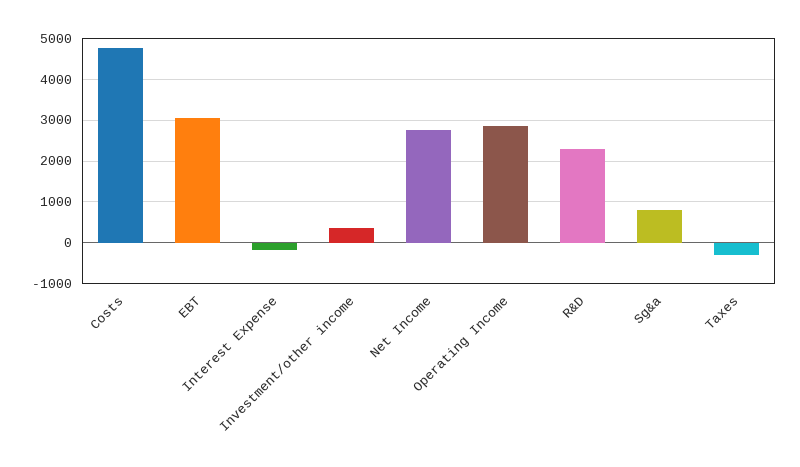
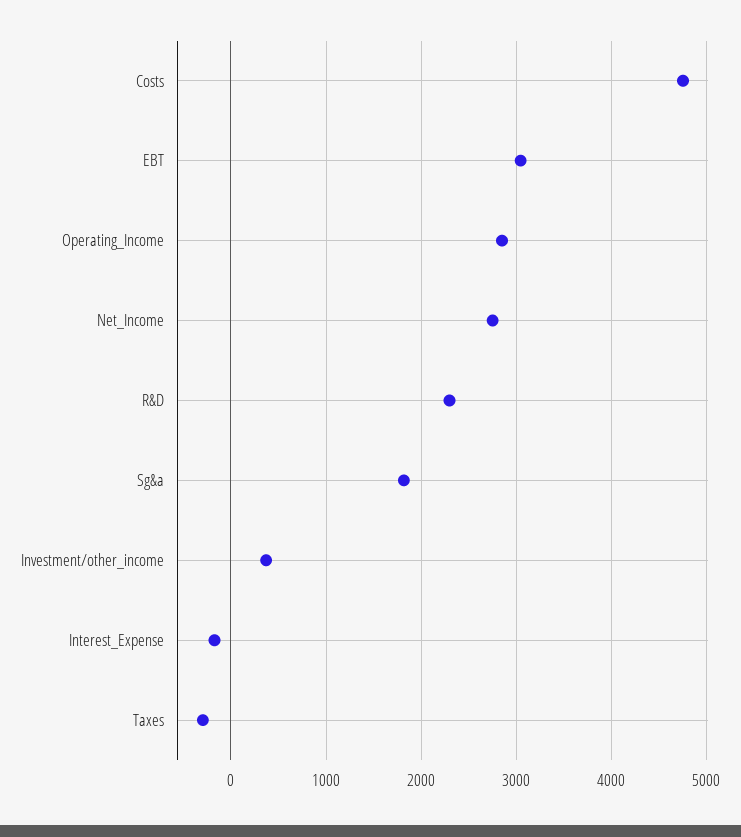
  {
    "Costs": 4800,
    "EBT": 3000,
    "Interest Expense": -200,
    "Investment/other income": 400,
    "Net Income": 2800,
    "Operating Income": 2900,
    "R&D": 2300,
-   "Sg&a": 800,
+   "Sg&a": 1800,
    "Taxes": -300
  }

